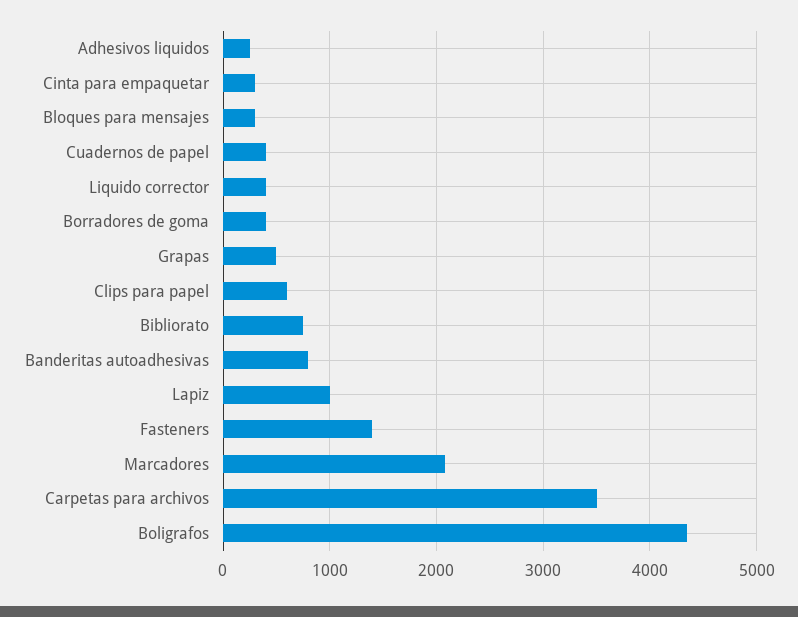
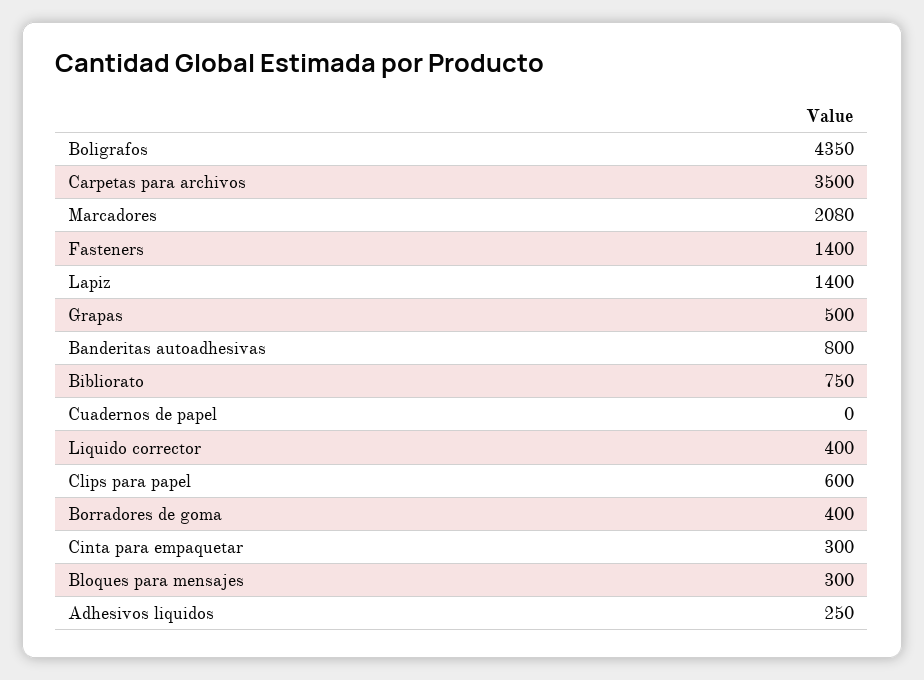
  {
    "Adhesivos liquidos": 250,
    "Cinta para empaquetar": 300,
    "Bloques para mensajes": 300,
-   "Cuadernos de papel": 400,
+   "Cuadernos de papel": 0,
    "Liquido corrector": 400,
    "Borradores de goma": 400,
    "Grapas": 500,
    "Clips para papel": 600,
    "Bibliorato": 750,
    "Banderitas autoadhesivas": 800,
-   "Lapiz": 1000,
+   "Lapiz": 1400,
    "Fasteners": 1400,
    "Marcadores": 2080,
    "Carpetas para archivos": 3500,
    "Boligrafos": 4350
  }

